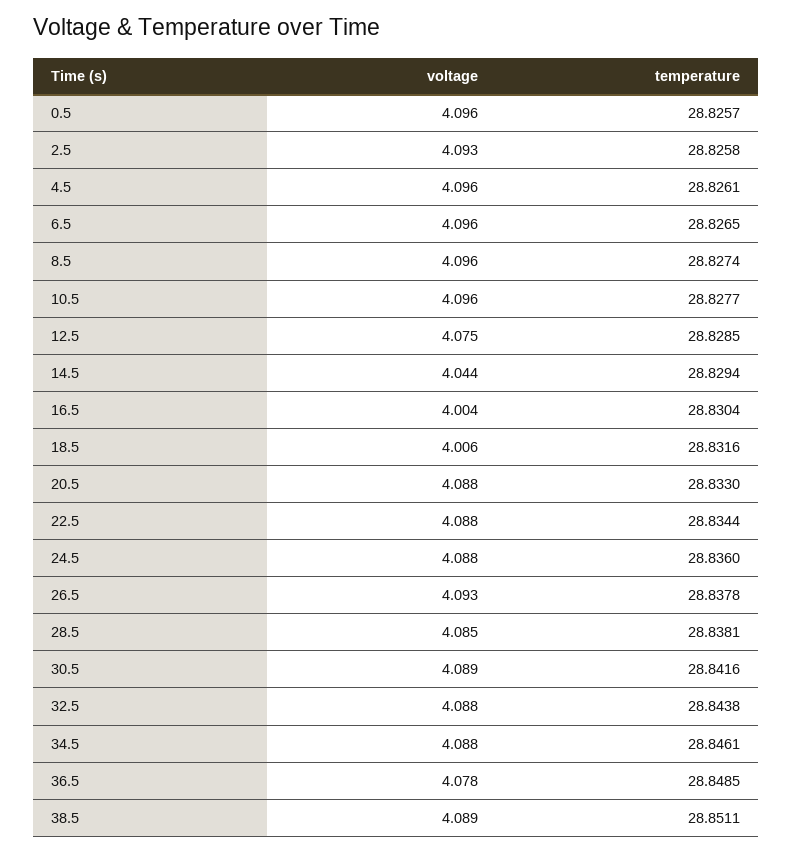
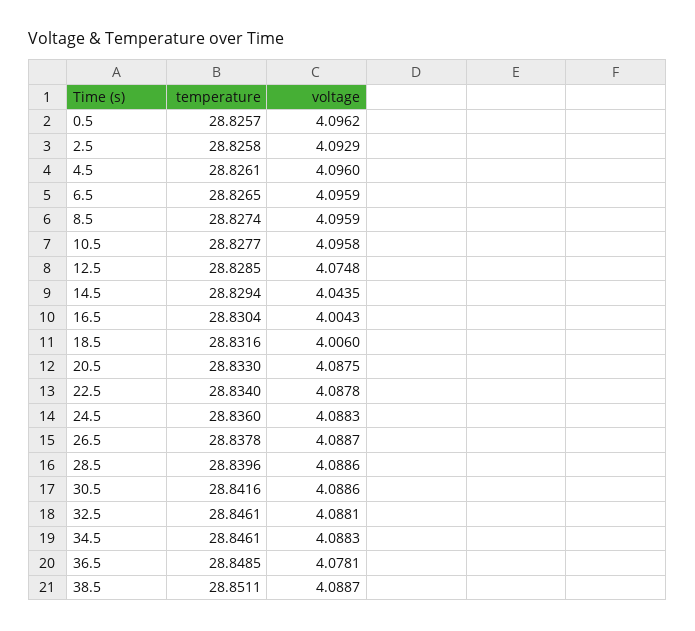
  {
    "voltage": {
      "0.5": 4.0962,
      "2.5": 4.0929,
      "4.5": 4.096,
      "6.5": 4.0959,
      "8.5": 4.0959,
      "10.5": 4.0958,
      "12.5": 4.0748,
      "14.5": 4.0435,
      "16.5": 4.0043,
      "18.5": 4.006,
      "20.5": 4.0875,
      "22.5": 4.0878,
      "24.5": 4.0883,
-     "26.5": 4.093,
+     "26.5": 4.0887,
-     "28.5": 4.085,
+     "28.5": 4.0886,
      "30.5": 4.0886,
      "32.5": 4.0881,
      "34.5": 4.0883,
      "36.5": 4.0781,
      "38.5": 4.0887
    },
    "temperature": {
      "0.5": 28.8257,
      "2.5": 28.8258,
      "4.5": 28.8261,
      "6.5": 28.8265,
      "8.5": 28.8274,
      "10.5": 28.8277,
      "12.5": 28.8285,
      "14.5": 28.8294,
      "16.5": 28.8304,
      "18.5": 28.8316,
      "20.5": 28.833,
-     "22.5": 28.8344,
+     "22.5": 28.834,
      "24.5": 28.836,
      "26.5": 28.8378,
-     "28.5": 28.8381,
+     "28.5": 28.8396,
      "30.5": 28.8416,
-     "32.5": 28.8438,
+     "32.5": 28.8461,
      "34.5": 28.8461,
      "36.5": 28.8485,
      "38.5": 28.8511
    }
  }

